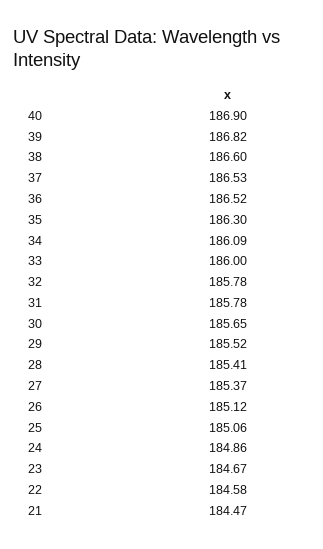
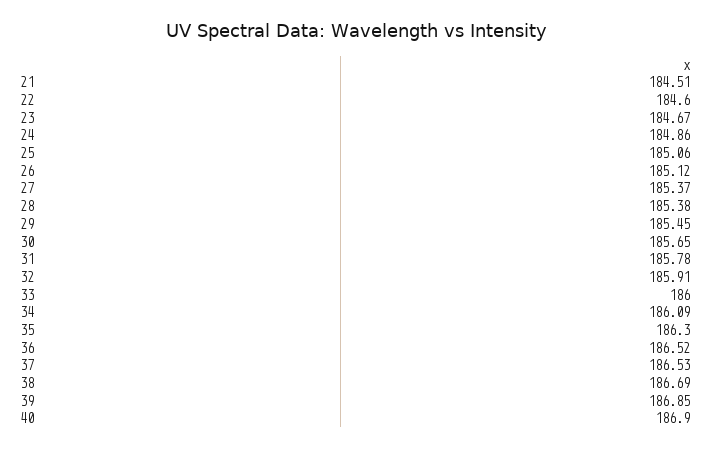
  {
    "40": 186.9,
-   "39": 186.82,
+   "39": 186.85,
-   "38": 186.6,
+   "38": 186.69,
    "37": 186.53,
    "36": 186.52,
    "35": 186.3,
    "34": 186.09,
    "33": 186,
-   "32": 185.78,
+   "32": 185.91,
    "31": 185.78,
    "30": 185.65,
-   "29": 185.52,
+   "29": 185.45,
-   "28": 185.41,
+   "28": 185.38,
    "27": 185.37,
    "26": 185.12,
    "25": 185.06,
    "24": 184.86,
    "23": 184.67,
-   "22": 184.58,
+   "22": 184.6,
-   "21": 184.47
+   "21": 184.51
  }

